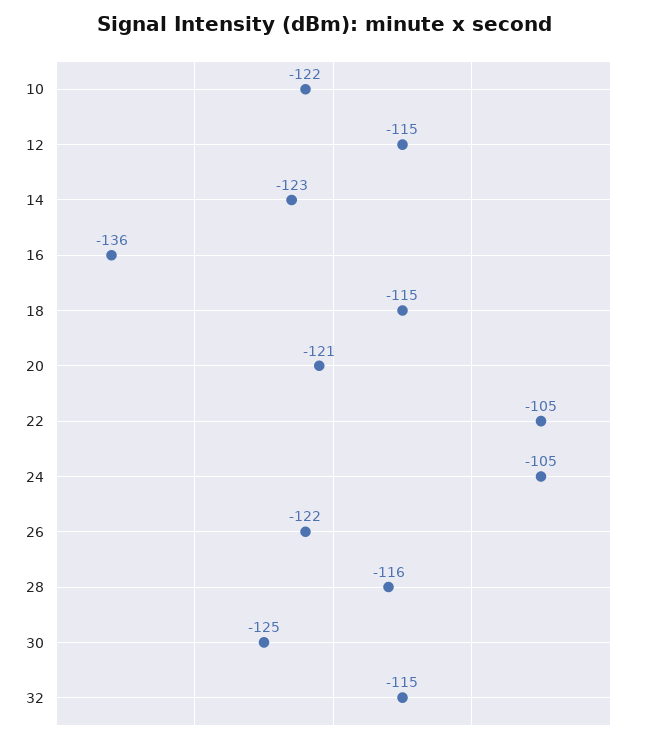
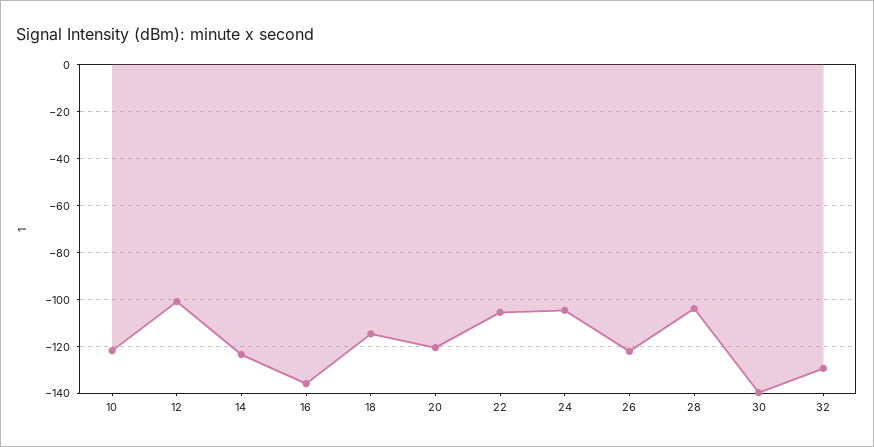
  {
    "10": -122,
-   "12": -115,
+   "12": -100,
    "14": -123,
    "16": -136,
    "18": -115,
    "20": -121,
    "22": -105,
    "24": -105,
    "26": -122,
-   "28": -116,
+   "28": -105,
-   "30": -125,
+   "30": -140,
-   "32": -115
+   "32": -130
  }

